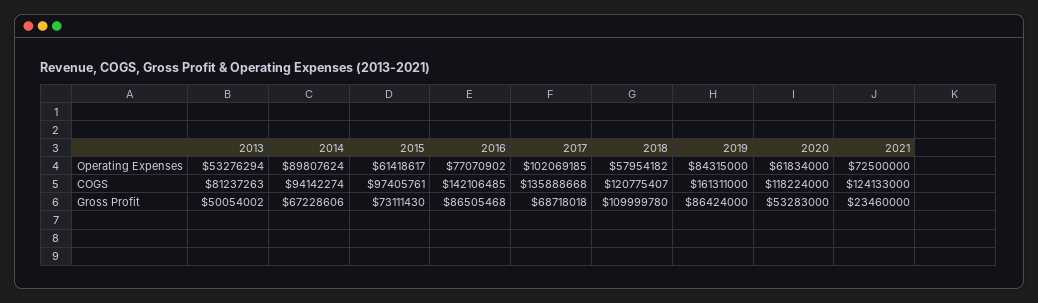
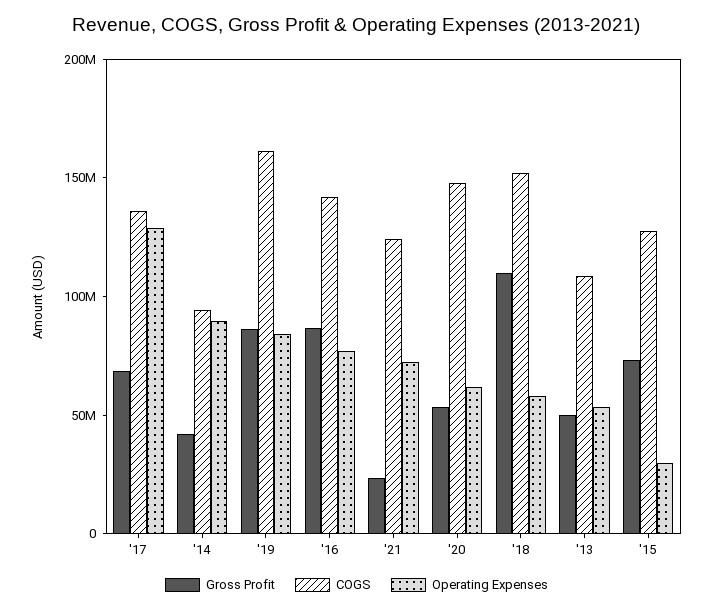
  {
    "Operating Expenses": {
      "2013": 53276294,
      "2014": 89807624,
-     "2015": 61418617,
+     "2015": 30000000,
      "2016": 77070902,
-     "2017": 102069185,
+     "2017": 130000000,
      "2018": 57954182,
      "2019": 84315000,
      "2020": 61834000,
      "2021": 72500000
    },
    "COGS": {
-     "2013": 81237263,
+     "2013": 110000000,
      "2014": 94142274,
-     "2015": 97405761,
+     "2015": 130000000,
      "2016": 142106485,
      "2017": 135888668,
-     "2018": 120775407,
+     "2018": 150000000,
      "2019": 161311000,
-     "2020": 118224000,
+     "2020": 150000000,
      "2021": 124133000
    },
    "Gross Profit": {
      "2013": 50054002,
-     "2014": 67228606,
+     "2014": 40000000,
      "2015": 73111430,
      "2016": 86505468,
      "2017": 68718018,
      "2018": 109999780,
      "2019": 86424000,
      "2020": 53283000,
      "2021": 23460000
    }
  }

